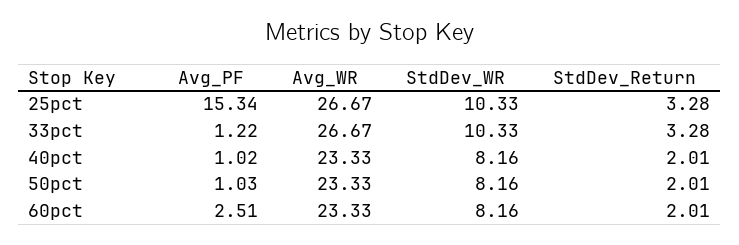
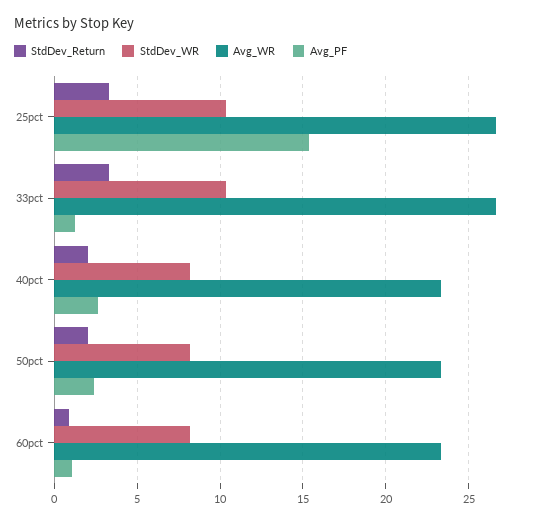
  {
    "Avg_PF": {
      "25pct": 15.34,
      "33pct": 1.22,
-     "40pct": 1.02,
+     "40pct": 2.5,
-     "50pct": 1.03,
+     "50pct": 2.5,
-     "60pct": 2.51
+     "60pct": 1
    },
    "Avg_WR": {
      "25pct": 26.67,
      "33pct": 26.67,
      "40pct": 23.33,
      "50pct": 23.33,
      "60pct": 23.33
    },
    "StdDev_WR": {
      "25pct": 10.33,
      "33pct": 10.33,
      "40pct": 8.16,
      "50pct": 8.16,
      "60pct": 8.16
    },
    "StdDev_Return": {
      "25pct": 3.28,
      "33pct": 3.28,
      "40pct": 2.01,
      "50pct": 2.01,
-     "60pct": 2.01
+     "60pct": 1
    }
  }

